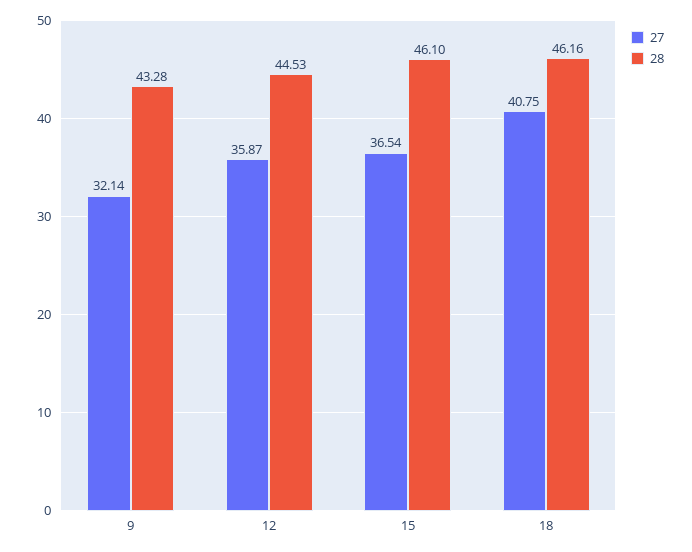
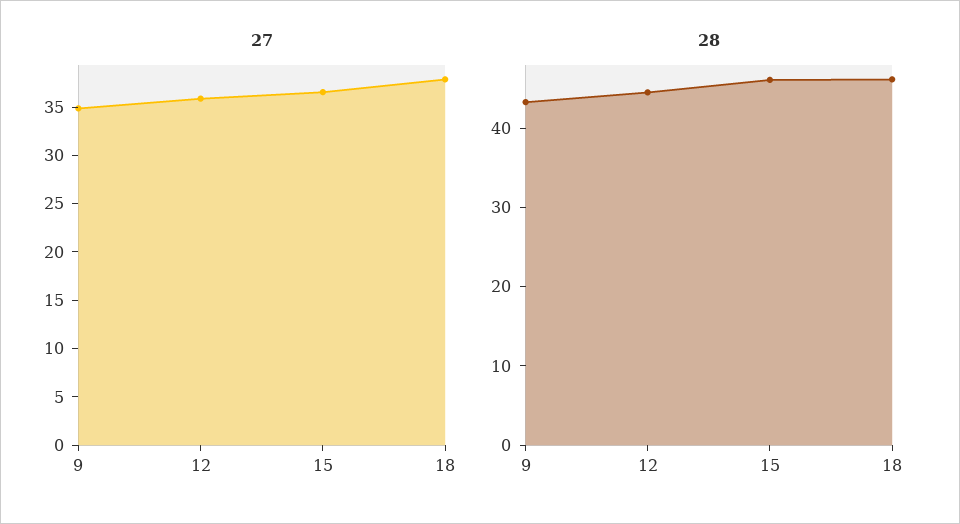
  {
    "27": {
-     "9": 32.14,
+     "9": 35,
      "12": 35.87,
      "15": 36.54,
-     "18": 40.75
+     "18": 38
    },
    "28": {
      "9": 43.28,
      "12": 44.53,
      "15": 46.1,
      "18": 46.16
    }
  }

